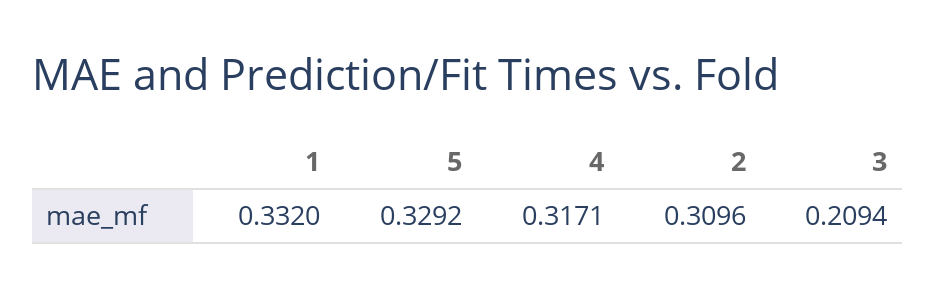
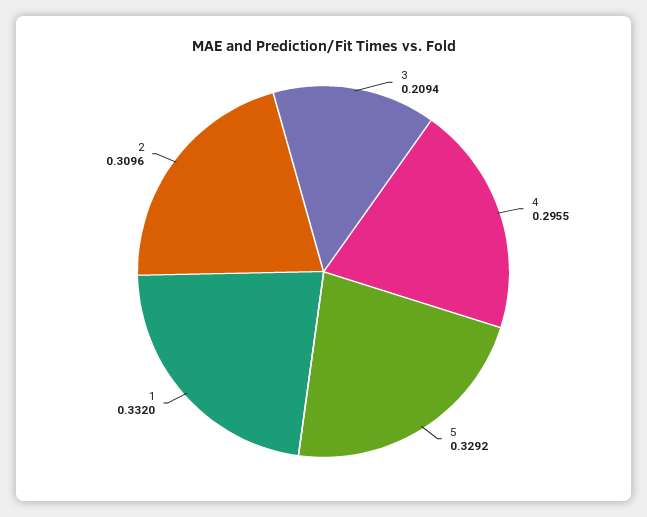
  {
    "1": 0.332,
    "5": 0.3292,
-   "4": 0.3171,
+   "4": 0.2955,
    "2": 0.3096,
    "3": 0.2094
  }

